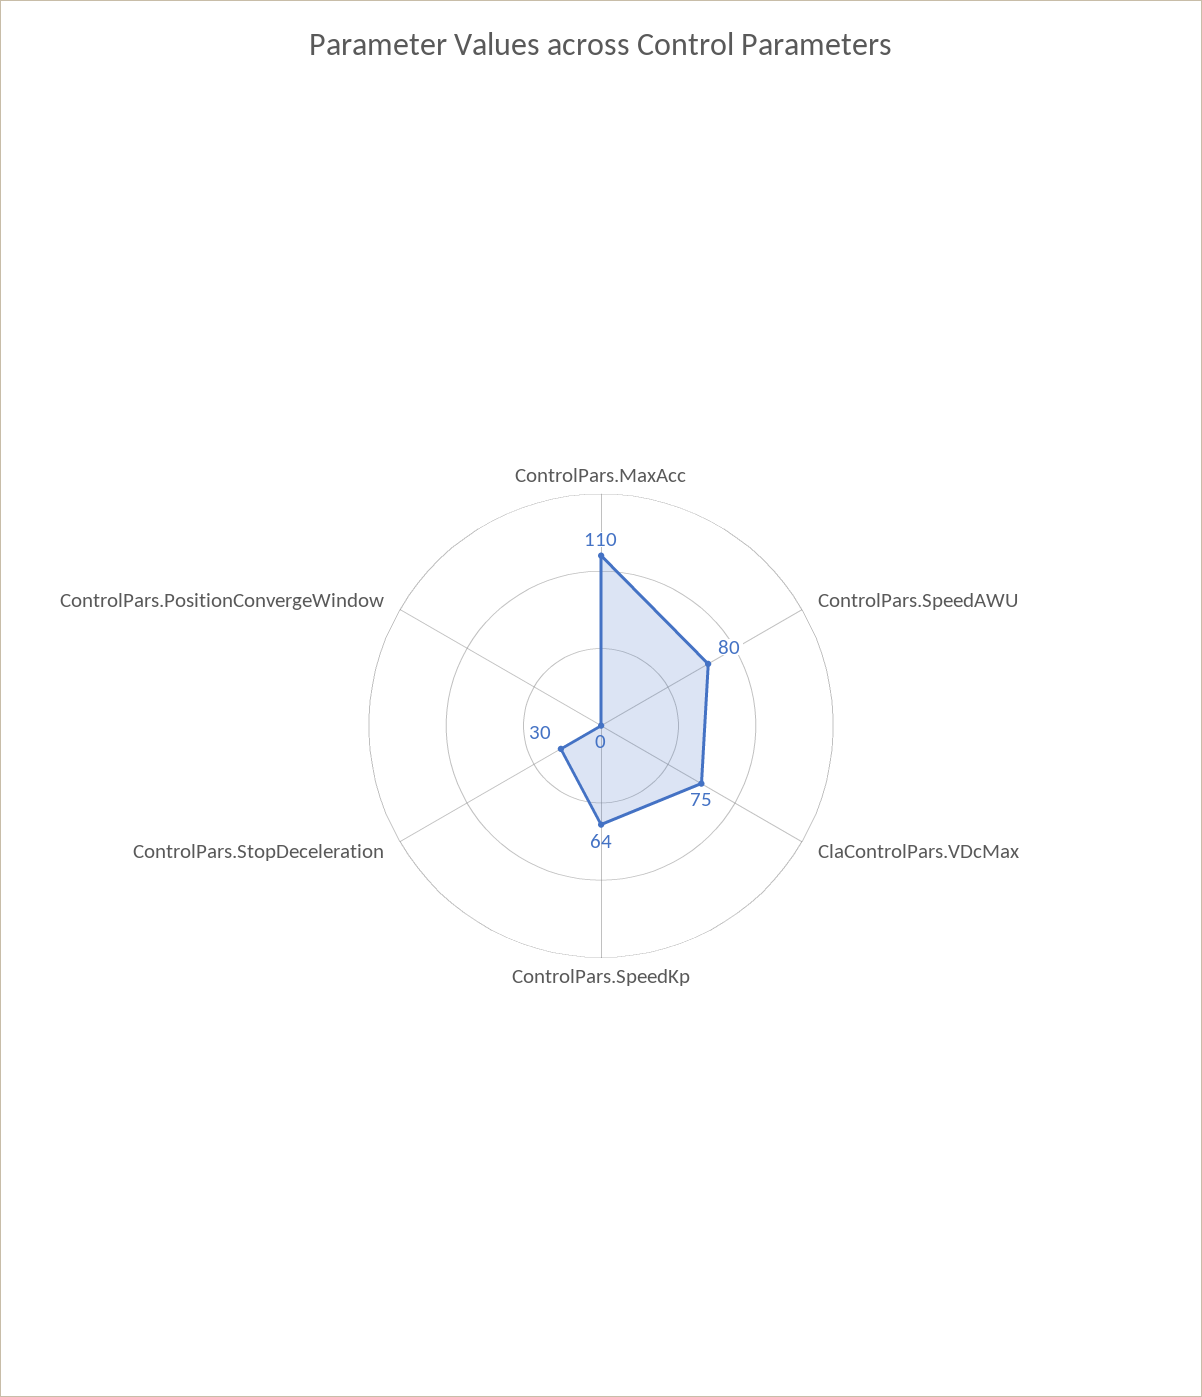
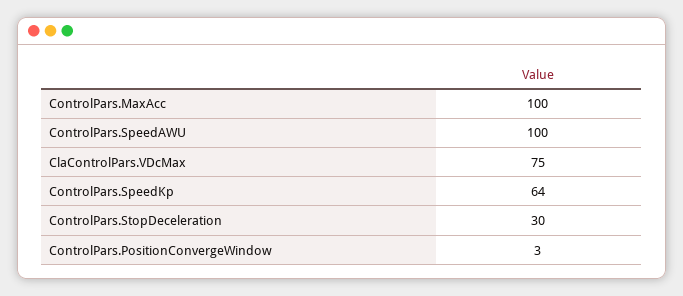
  {
-   "ControlPars.MaxAcc": 110,
+   "ControlPars.MaxAcc": 100,
-   "ControlPars.SpeedAWU": 80,
+   "ControlPars.SpeedAWU": 100,
    "ClaControlPars.VDcMax": 75,
    "ControlPars.SpeedKp": 64,
    "ControlPars.StopDeceleration": 30,
-   "ControlPars.PositionConvergeWindow": 0
+   "ControlPars.PositionConvergeWindow": 3
  }

